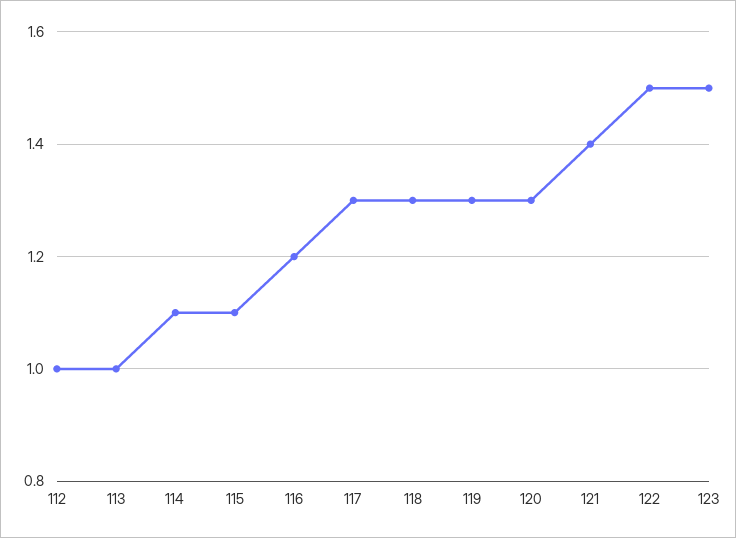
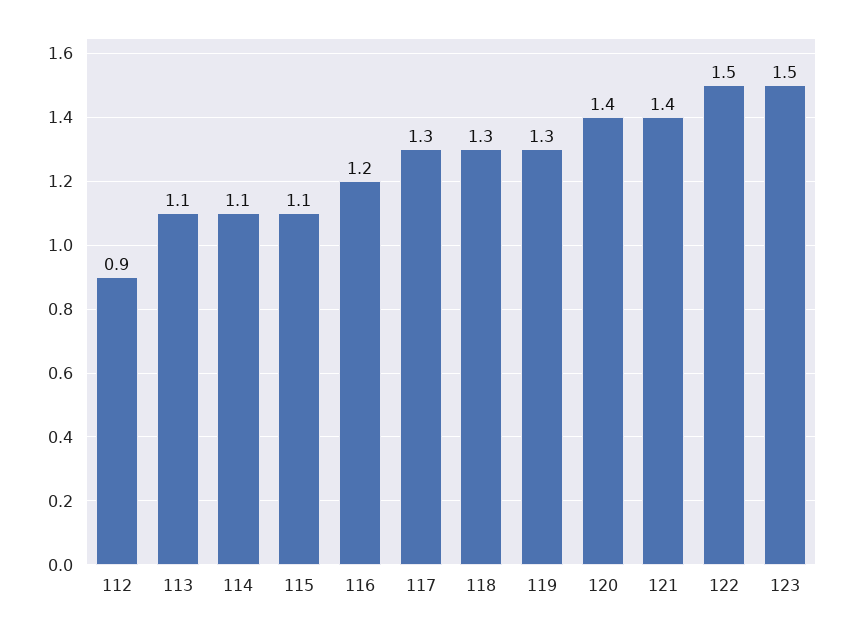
  {
-   "112": 1,
+   "112": 0.9,
-   "113": 1,
+   "113": 1.1,
    "114": 1.1,
    "115": 1.1,
    "116": 1.2,
    "117": 1.3,
    "118": 1.3,
    "119": 1.3,
-   "120": 1.3,
+   "120": 1.4,
    "121": 1.4,
    "122": 1.5,
    "123": 1.5
  }

